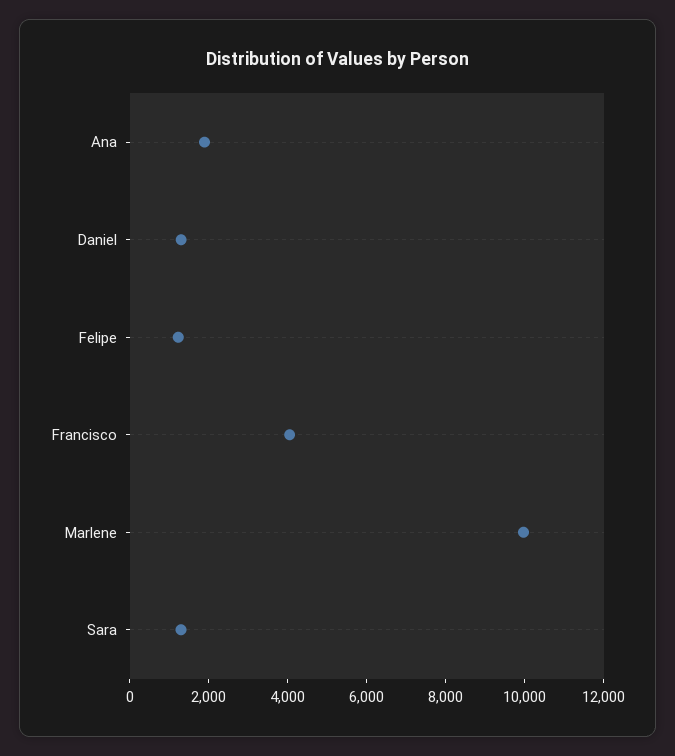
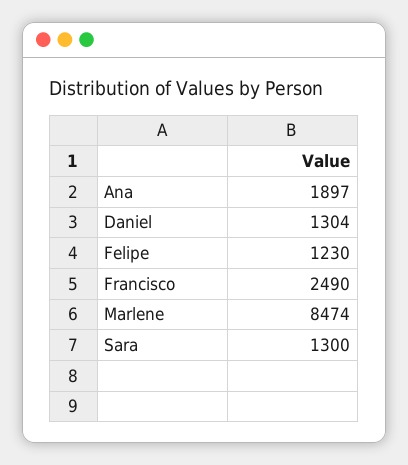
  {
    "Ana": 1897,
    "Daniel": 1304,
    "Felipe": 1230,
-   "Francisco": 4000,
+   "Francisco": 2490,
-   "Marlene": 10000,
+   "Marlene": 8474,
    "Sara": 1300
  }

